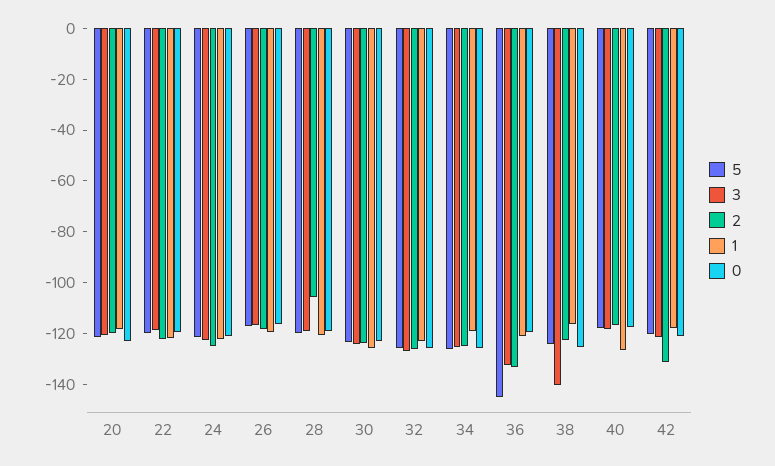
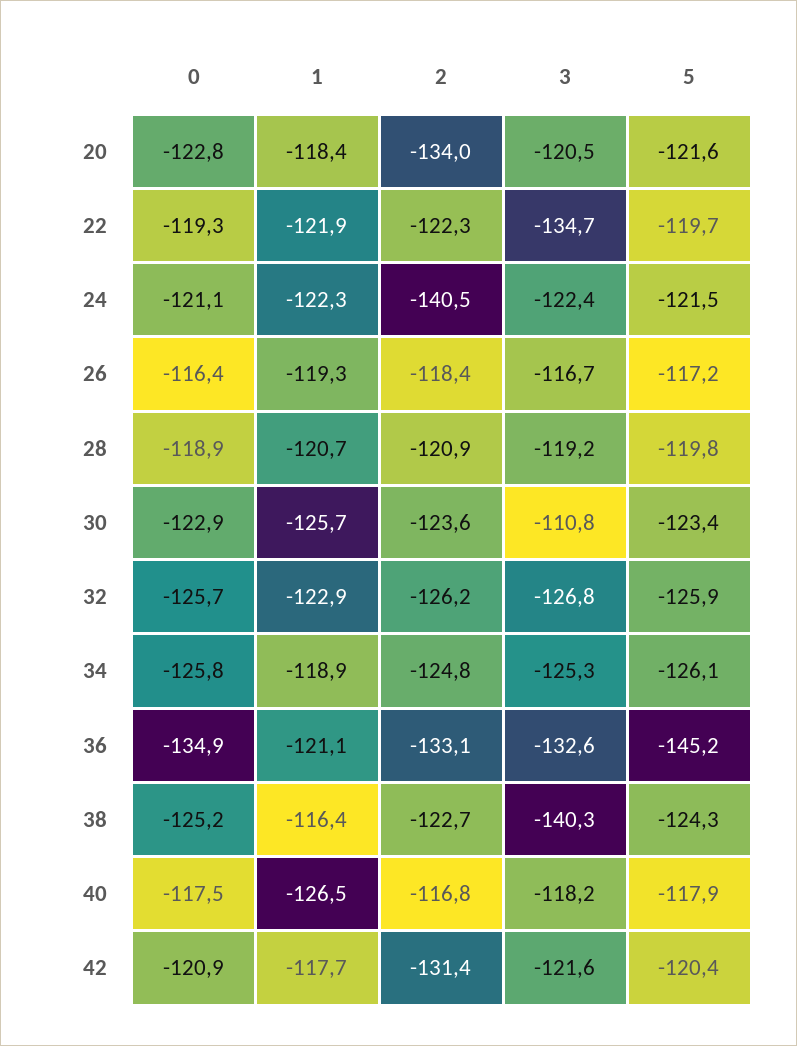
  {
    "5": {
      "20": -121.6,
      "22": -119.7,
      "24": -121.5,
      "26": -117.2,
      "28": -119.8,
      "30": -123.4,
      "32": -125.9,
      "34": -126.1,
      "36": -145.2,
      "38": -124.3,
      "40": -117.9,
      "42": -120.4
    },
    "3": {
      "20": -120.5,
-     "22": -120,
+     "22": -134.7,
      "24": -122.4,
      "26": -116.7,
      "28": -119.2,
-     "30": -125,
+     "30": -110.8,
      "32": -126.8,
      "34": -125.3,
      "36": -132.6,
      "38": -140.3,
      "40": -118.2,
      "42": -121.6
    },
    "2": {
-     "20": -120,
+     "20": -134,
      "22": -122.3,
-     "24": -125,
+     "24": -140.5,
      "26": -118.4,
-     "28": -105,
+     "28": -120.9,
      "30": -123.6,
      "32": -126.2,
      "34": -124.8,
      "36": -133.1,
      "38": -122.7,
      "40": -116.8,
      "42": -131.4
    },
    "1": {
      "20": -118.4,
      "22": -121.9,
      "24": -122.3,
      "26": -119.3,
      "28": -120.7,
      "30": -125.7,
      "32": -122.9,
      "34": -118.9,
      "36": -121.1,
      "38": -116.4,
      "40": -126.5,
      "42": -117.7
    },
    "0": {
      "20": -122.8,
      "22": -119.3,
      "24": -121.1,
      "26": -116.4,
      "28": -118.9,
      "30": -122.9,
      "32": -125.7,
      "34": -125.8,
-     "36": -120,
+     "36": -134.9,
      "38": -125.2,
      "40": -117.5,
      "42": -120.9
    }
  }

